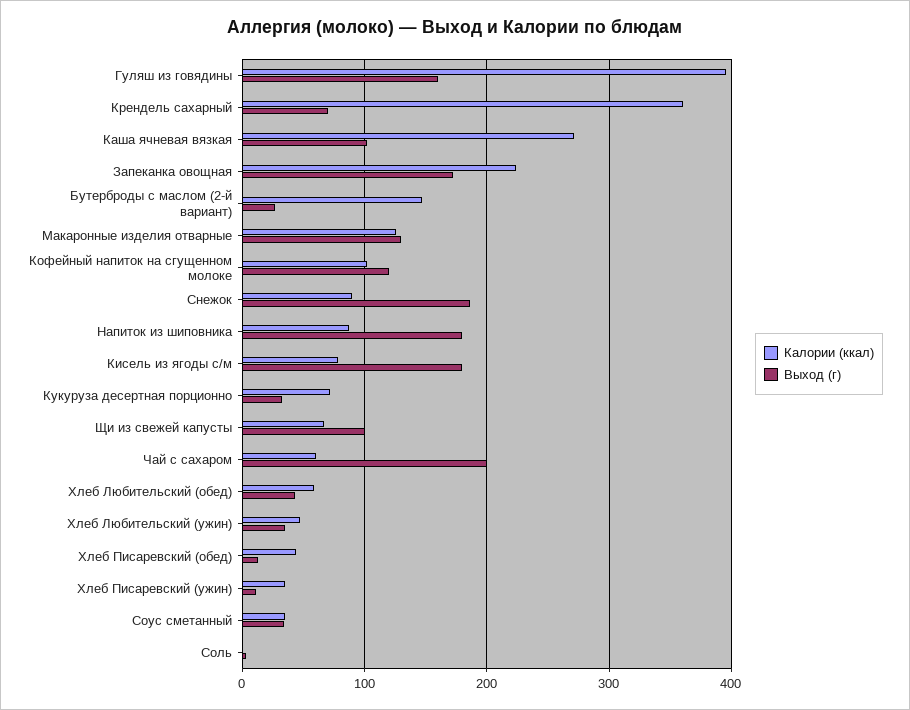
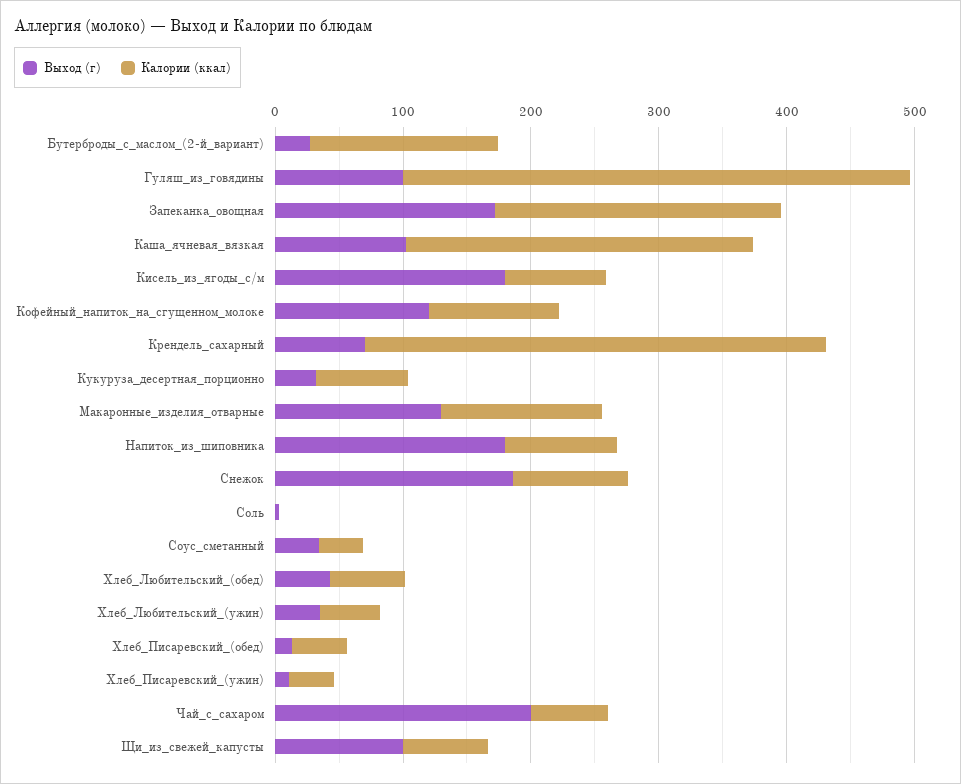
  {
    "Калории (ккал)": {
      "Гуляш из говядины": 400,
      "Крендель сахарный": 360,
      "Каша ячневая вязкая": 270,
      "Запеканка овощная": 220,
      "Бутерброды с маслом (2-й вариант)": 150,
      "Макаронные изделия отварные": 130,
      "Кофейный напиток на сгущенном молоке": 100,
      "Снежок": 90,
      "Напиток из шиповника": 90,
      "Кисель из ягоды с/м": 80,
      "Кукуруза десертная порционно": 70,
      "Щи из свежей капусты": 70,
      "Чай с сахаром": 60,
      "Хлеб Любительский (обед)": 60,
      "Хлеб Любительский (ужин)": 50,
      "Хлеб Писаревский (обед)": 40,
      "Хлеб Писаревский (ужин)": 30,
      "Соус сметанный": 30,
      "Соль": 0
    },
    "Выход (г)": {
-     "Гуляш из говядины": 160,
+     "Гуляш из говядины": 100,
      "Крендель сахарный": 70,
      "Каша ячневая вязкая": 100,
      "Запеканка овощная": 170,
      "Бутерброды с маслом (2-й вариант)": 30,
      "Макаронные изделия отварные": 130,
      "Кофейный напиток на сгущенном молоке": 120,
      "Снежок": 190,
      "Напиток из шиповника": 180,
      "Кисель из ягоды с/м": 180,
      "Кукуруза десертная порционно": 30,
      "Щи из свежей капусты": 100,
      "Чай с сахаром": 200,
      "Хлеб Любительский (обед)": 40,
      "Хлеб Любительский (ужин)": 40,
      "Хлеб Писаревский (обед)": 10,
      "Хлеб Писаревский (ужин)": 10,
      "Соус сметанный": 30,
      "Соль": 0
    }
  }

